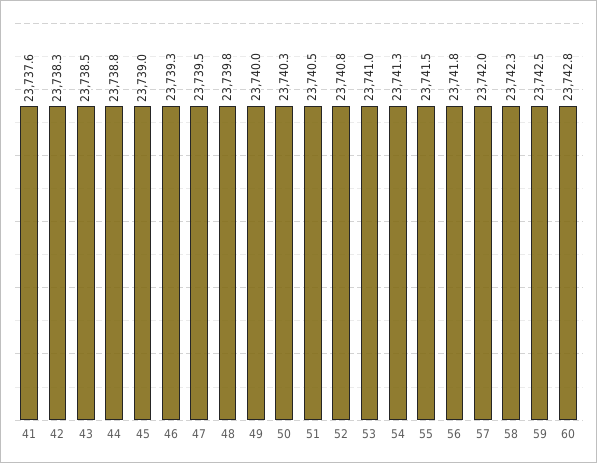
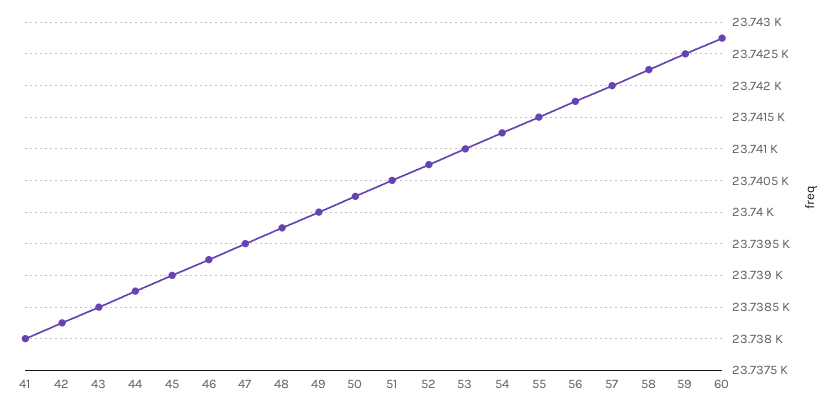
  {
-   "41": 23737.6,
+   "41": 23738,
    "42": 23738.3,
    "43": 23738.5,
    "44": 23738.8,
    "45": 23739,
    "46": 23739.3,
    "47": 23739.5,
    "48": 23739.8,
    "49": 23740,
    "50": 23740.3,
    "51": 23740.5,
    "52": 23740.8,
    "53": 23741,
    "54": 23741.3,
    "55": 23741.5,
    "56": 23741.8,
    "57": 23742,
    "58": 23742.3,
    "59": 23742.5,
    "60": 23742.8
  }

